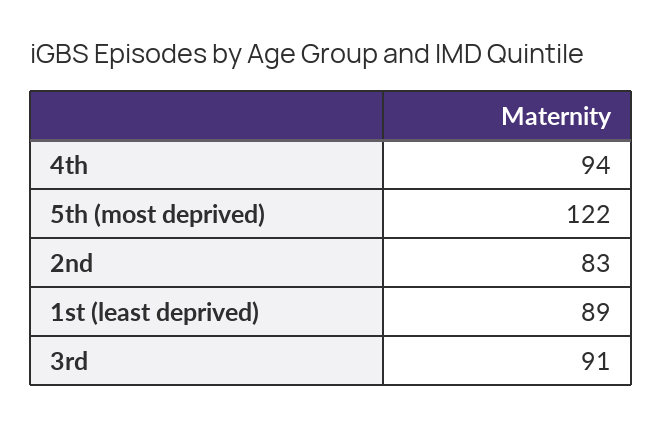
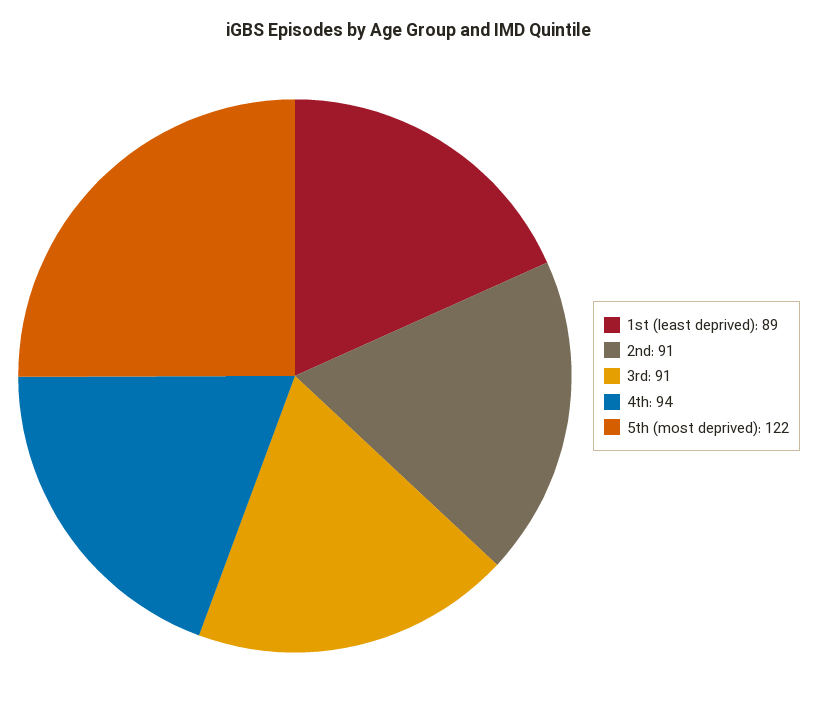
  {
    "4th": 94,
    "5th (most deprived)": 122,
-   "2nd": 83,
+   "2nd": 91,
    "1st (least deprived)": 89,
    "3rd": 91
  }

